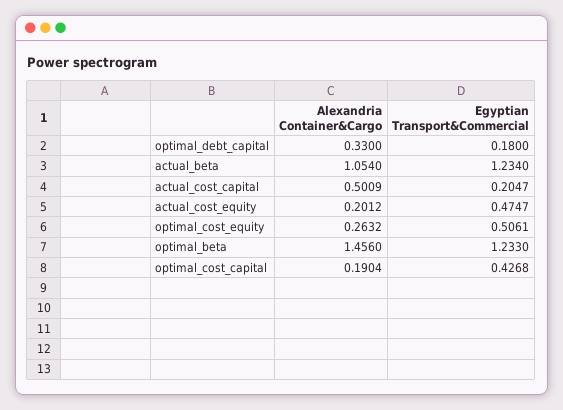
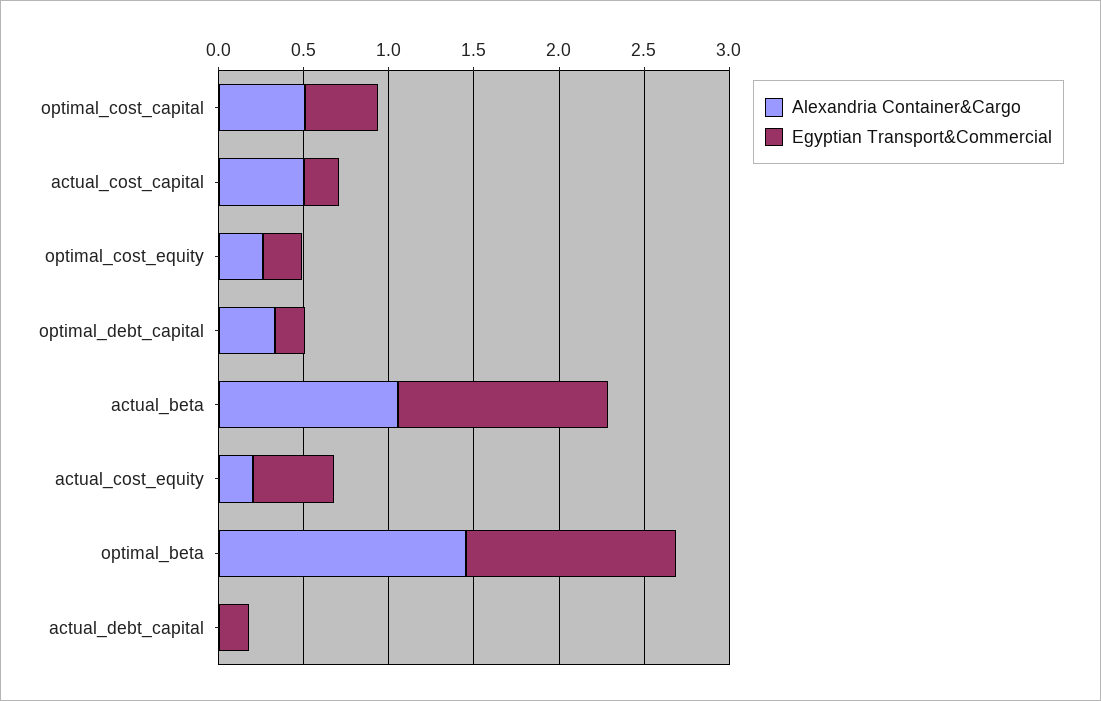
  {
    "Alexandria Container&Cargo": {
      "optimal_debt_capital": 0.33,
      "actual_beta": 1.054,
      "actual_cost_capital": 0.5009,
      "actual_cost_equity": 0.2012,
      "optimal_cost_equity": 0.2632,
      "optimal_beta": 1.456,
-     "optimal_cost_capital": 0.1904
+     "optimal_cost_capital": 0.5,
+     "actual_debt_capital": 0
    },
    "Egyptian Transport&Commercial": {
      "optimal_debt_capital": 0.18,
      "actual_beta": 1.234,
      "actual_cost_capital": 0.2047,
      "actual_cost_equity": 0.4747,
-     "optimal_cost_equity": 0.5061,
+     "optimal_cost_equity": 0.2,
      "optimal_beta": 1.233,
-     "optimal_cost_capital": 0.4268
+     "optimal_cost_capital": 0.4268,
+     "actual_debt_capital": 0.2
    }
  }

